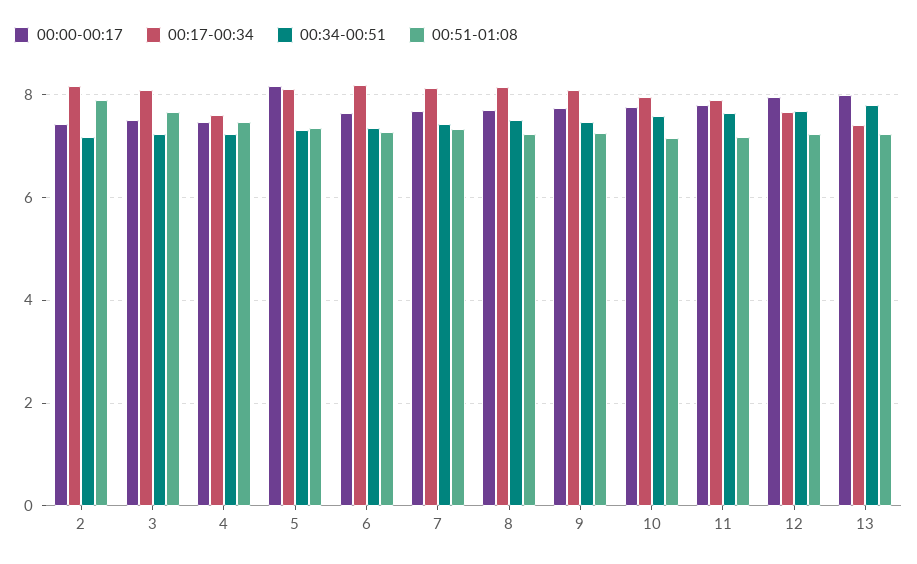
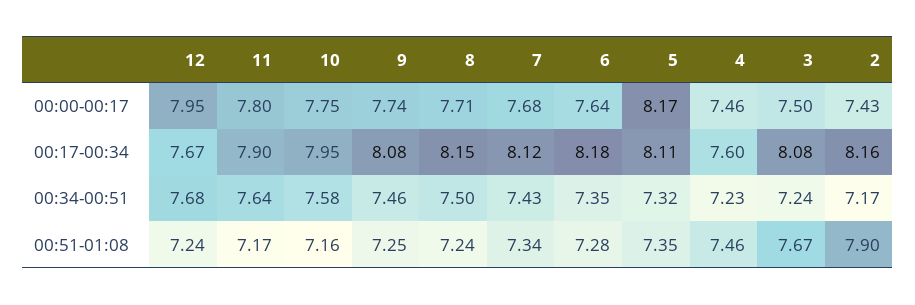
  {
    "00:00-00:17": {
      "2": 7.43,
      "3": 7.5,
      "4": 7.46,
      "5": 8.17,
      "6": 7.64,
      "7": 7.68,
      "8": 7.71,
      "9": 7.74,
      "10": 7.75,
      "11": 7.8,
-     "12": 7.95,
+     "12": 7.95
-     "13": 8
    },
    "00:17-00:34": {
      "2": 8.16,
      "3": 8.08,
      "4": 7.6,
      "5": 8.11,
      "6": 8.18,
      "7": 8.12,
      "8": 8.15,
      "9": 8.08,
      "10": 7.95,
      "11": 7.9,
-     "12": 7.67,
+     "12": 7.67
-     "13": 7.4
    },
    "00:34-00:51": {
      "2": 7.17,
      "3": 7.24,
      "4": 7.23,
      "5": 7.32,
      "6": 7.35,
      "7": 7.43,
      "8": 7.5,
      "9": 7.46,
      "10": 7.58,
      "11": 7.64,
-     "12": 7.68,
+     "12": 7.68
-     "13": 7.8
    },
    "00:51-01:08": {
      "2": 7.9,
      "3": 7.67,
      "4": 7.46,
      "5": 7.35,
      "6": 7.28,
      "7": 7.34,
      "8": 7.24,
      "9": 7.25,
      "10": 7.16,
      "11": 7.17,
-     "12": 7.24,
+     "12": 7.24
-     "13": 7.2
    }
  }

